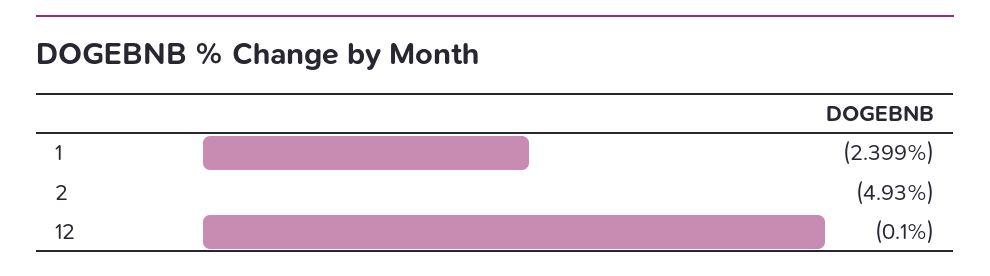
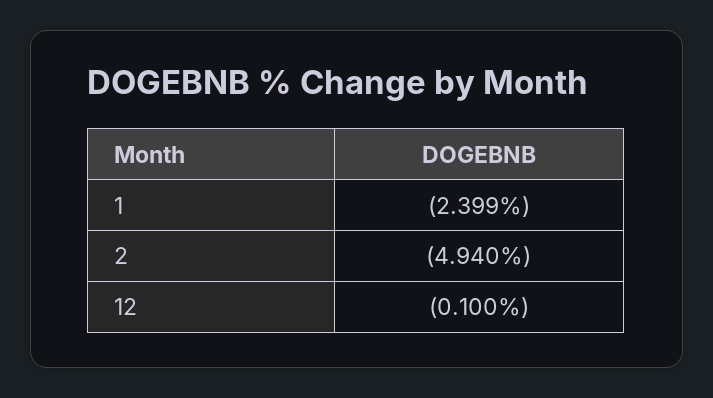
  {
    "1": -2.399,
-   "2": -4.93,
+   "2": -4.94,
    "12": -0.1
  }

